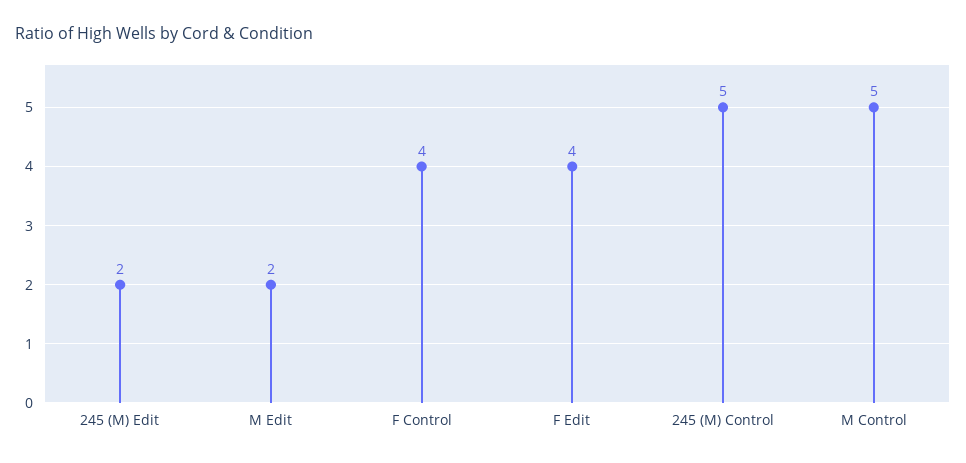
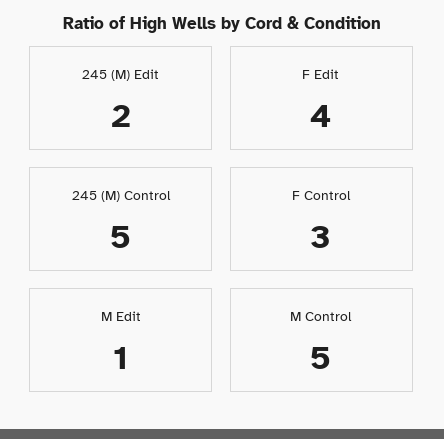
  {
    "245 (M) Edit": 2,
-   "M Edit": 2,
+   "M Edit": 1,
-   "F Control": 4,
+   "F Control": 3,
    "F Edit": 4,
    "245 (M) Control": 5,
    "M Control": 5
  }

